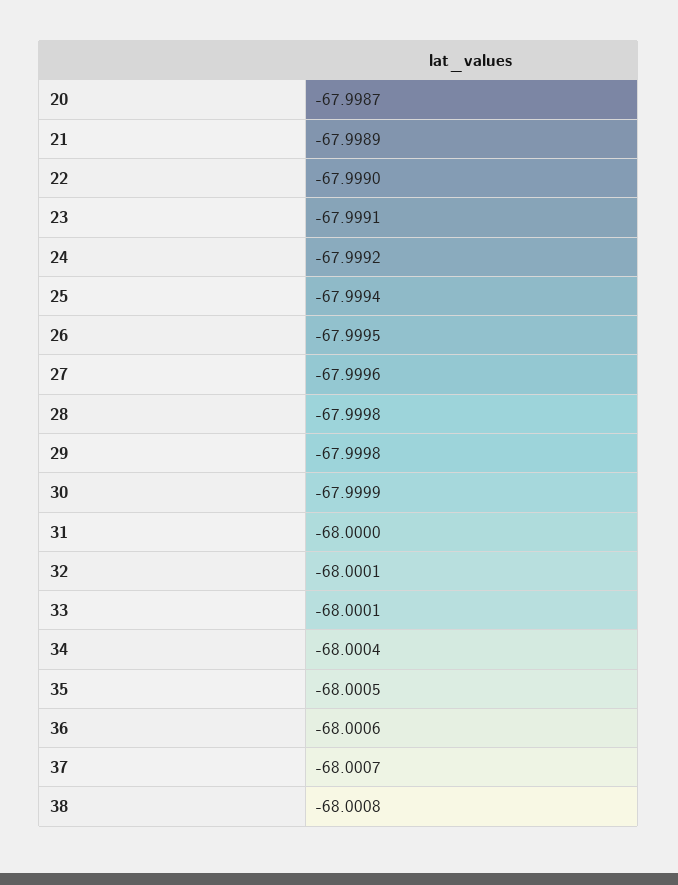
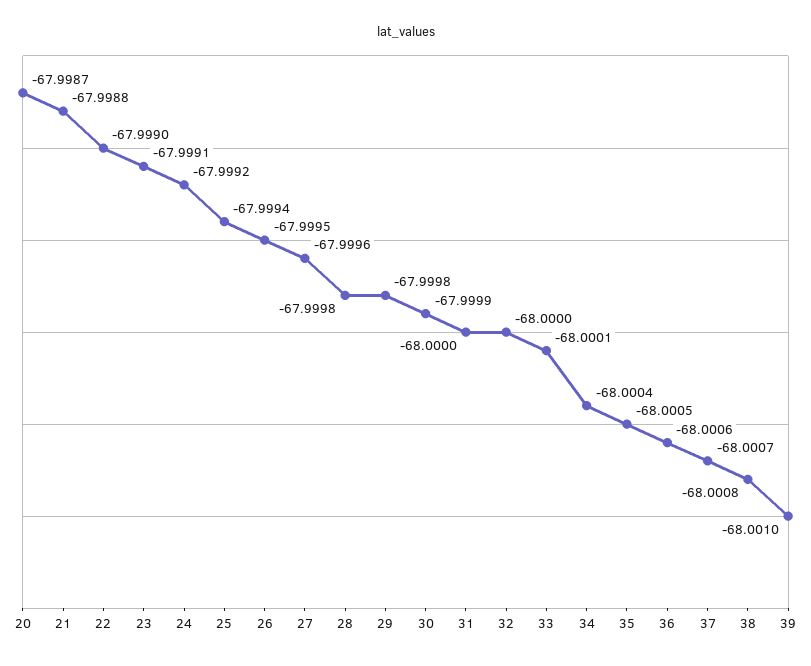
  {
    "20": -67.9987,
-   "21": -67.9989,
+   "21": -67.9988,
    "22": -67.999,
    "23": -67.9991,
    "24": -67.9992,
    "25": -67.9994,
    "26": -67.9995,
    "27": -67.9996,
    "28": -67.9998,
    "29": -67.9998,
    "30": -67.9999,
    "31": -68,
-   "32": -68.0001,
+   "32": -68,
    "33": -68.0001,
    "34": -68.0004,
    "35": -68.0005,
    "36": -68.0006,
    "37": -68.0007,
-   "38": -68.0008
+   "38": -68.0008,
+   "39": -68.001
  }

